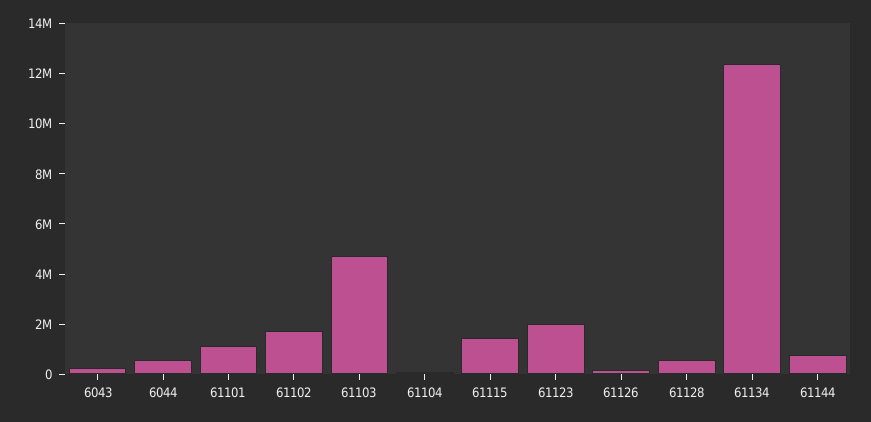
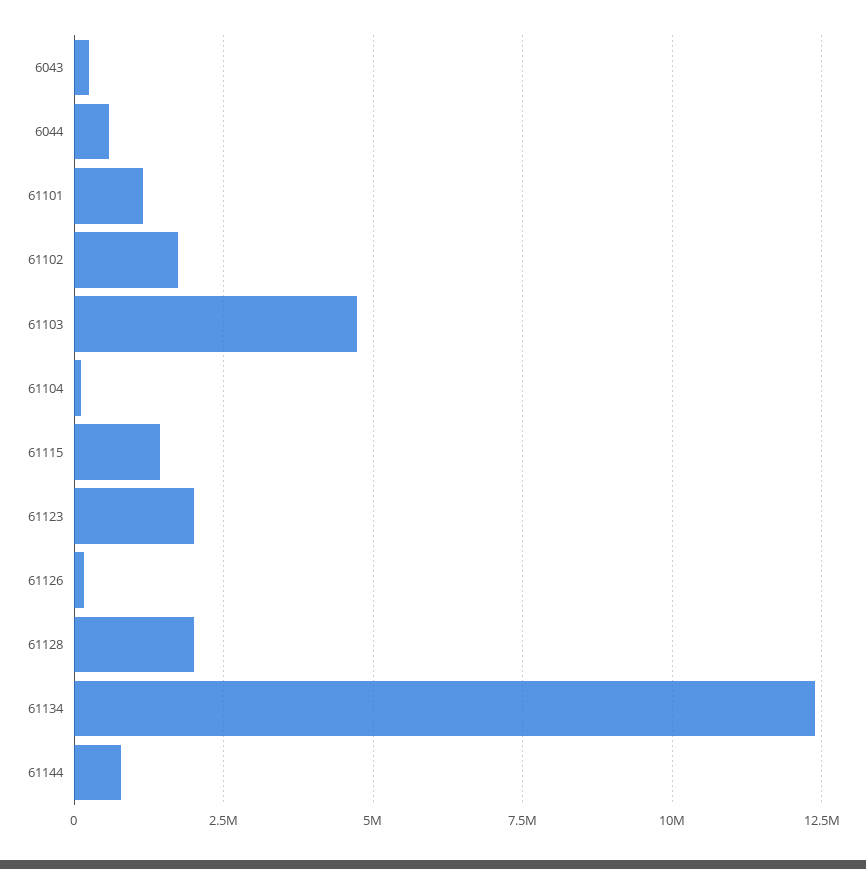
  {
    "6043": 250000,
    "6044": 500000,
    "61101": 1250000,
    "61102": 1750000,
    "61103": 4750000,
    "61104": 0,
    "61115": 1500000,
    "61123": 2000000,
    "61126": 250000,
-   "61128": 500000,
+   "61128": 2000000,
    "61134": 12500000,
    "61144": 750000
  }

